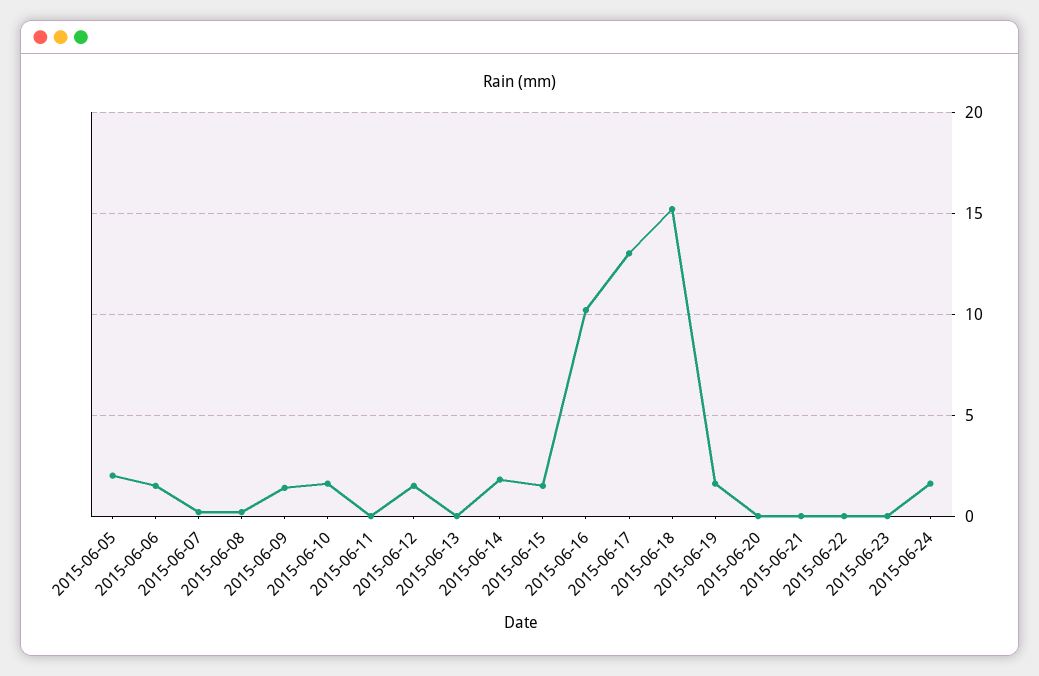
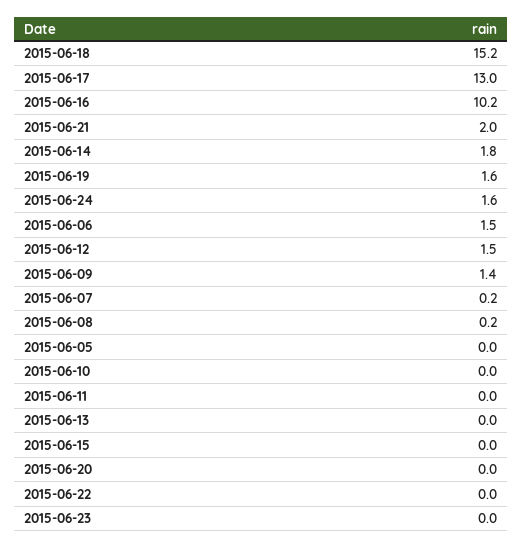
  {
-   "2015-06-05": 2,
+   "2015-06-05": 0,
    "2015-06-06": 1.5,
    "2015-06-07": 0.2,
    "2015-06-08": 0.2,
    "2015-06-09": 1.4,
-   "2015-06-10": 1.5,
+   "2015-06-10": 0,
    "2015-06-11": 0,
    "2015-06-12": 1.5,
    "2015-06-13": 0,
    "2015-06-14": 1.8,
-   "2015-06-15": 1.5,
+   "2015-06-15": 0,
    "2015-06-16": 10.2,
    "2015-06-17": 13,
    "2015-06-18": 15.2,
    "2015-06-19": 1.6,
    "2015-06-20": 0,
-   "2015-06-21": 0,
+   "2015-06-21": 2,
    "2015-06-22": 0,
    "2015-06-23": 0,
    "2015-06-24": 1.6
  }

